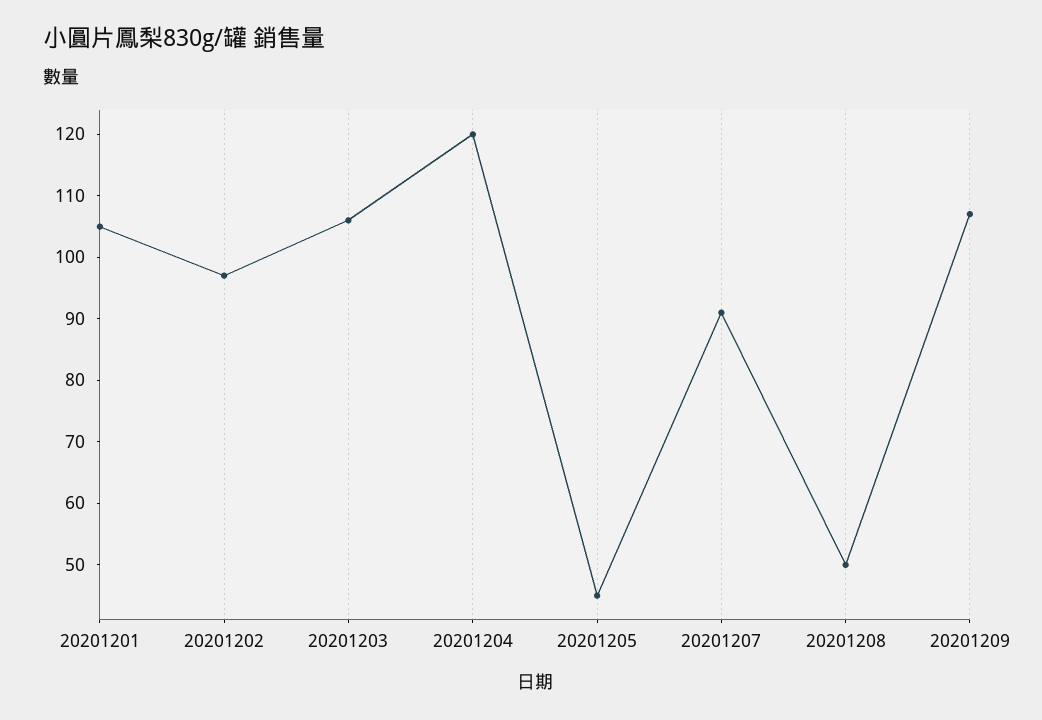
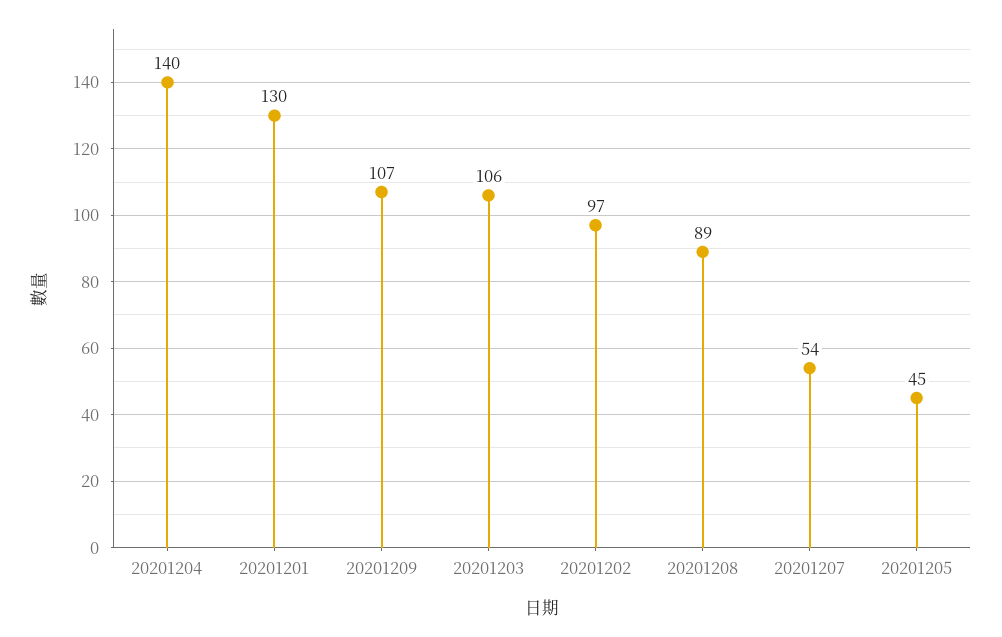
  {
-   "20201201": 105,
+   "20201201": 130,
    "20201202": 97,
    "20201203": 106,
-   "20201204": 120,
+   "20201204": 140,
    "20201205": 45,
-   "20201207": 90,
+   "20201207": 54,
-   "20201208": 50,
+   "20201208": 89,
    "20201209": 107
  }

